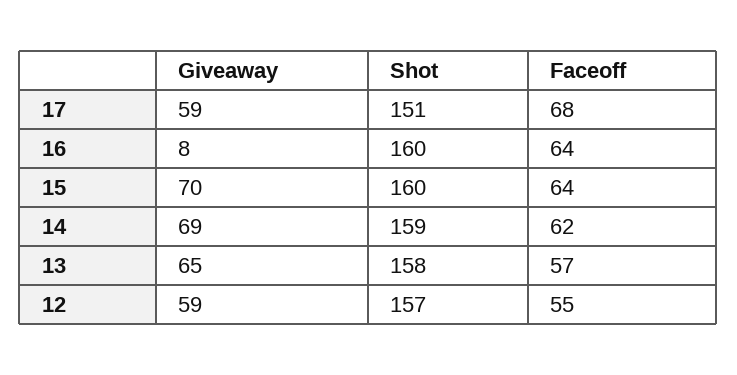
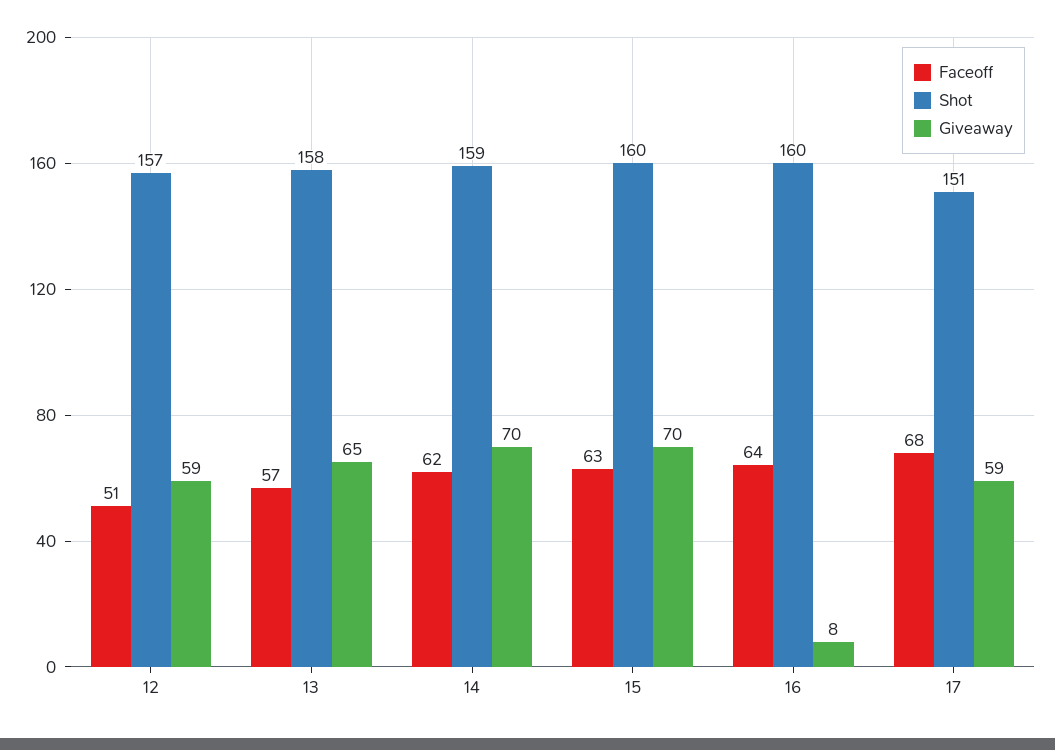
  {
    "Giveaway": {
      "17": 59,
      "16": 8,
      "15": 70,
-     "14": 69,
+     "14": 70,
      "13": 65,
      "12": 59
    },
    "Shot": {
      "17": 151,
      "16": 160,
      "15": 160,
      "14": 159,
      "13": 158,
      "12": 157
    },
    "Faceoff": {
      "17": 68,
      "16": 64,
-     "15": 64,
+     "15": 63,
      "14": 62,
      "13": 57,
-     "12": 55
+     "12": 51
    }
  }

